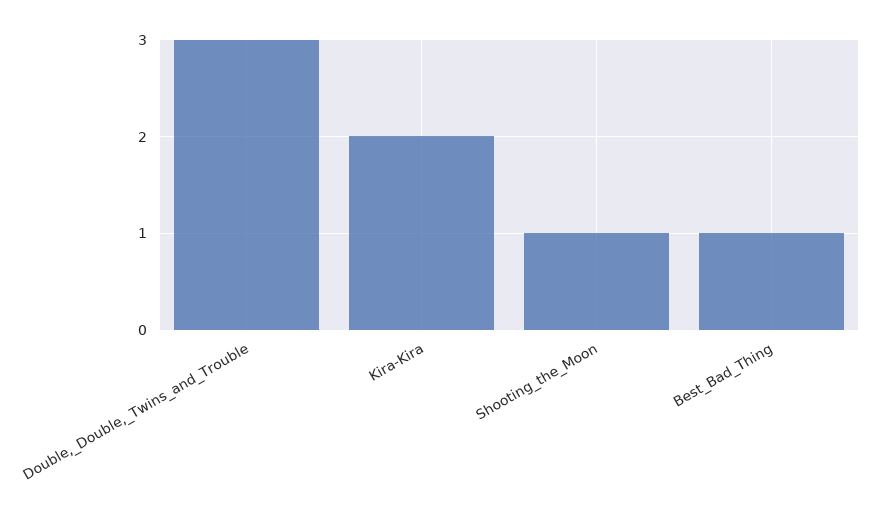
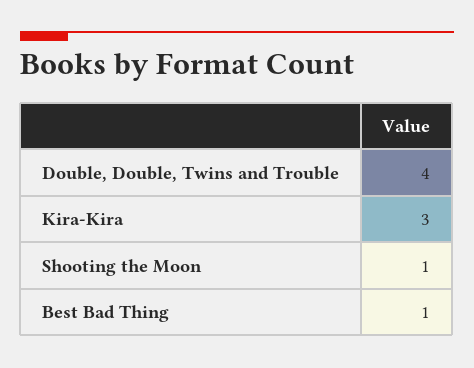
  {
-   "Double,_Double,_Twins_and_Trouble": 3,
+   "Double,_Double,_Twins_and_Trouble": 4,
-   "Kira-Kira": 2,
+   "Kira-Kira": 3,
    "Shooting_the_Moon": 1,
    "Best_Bad_Thing": 1
  }

